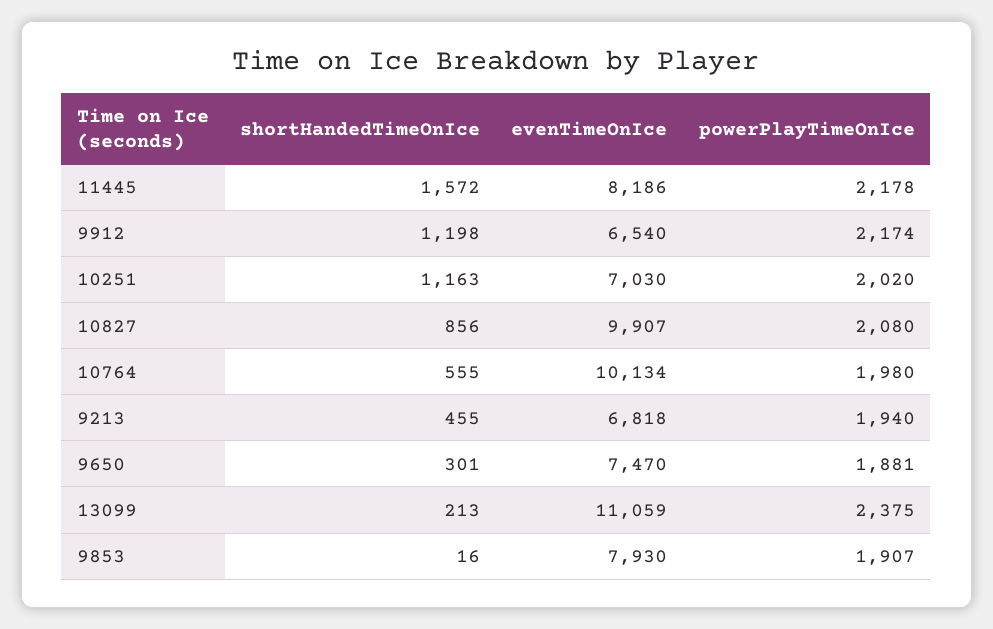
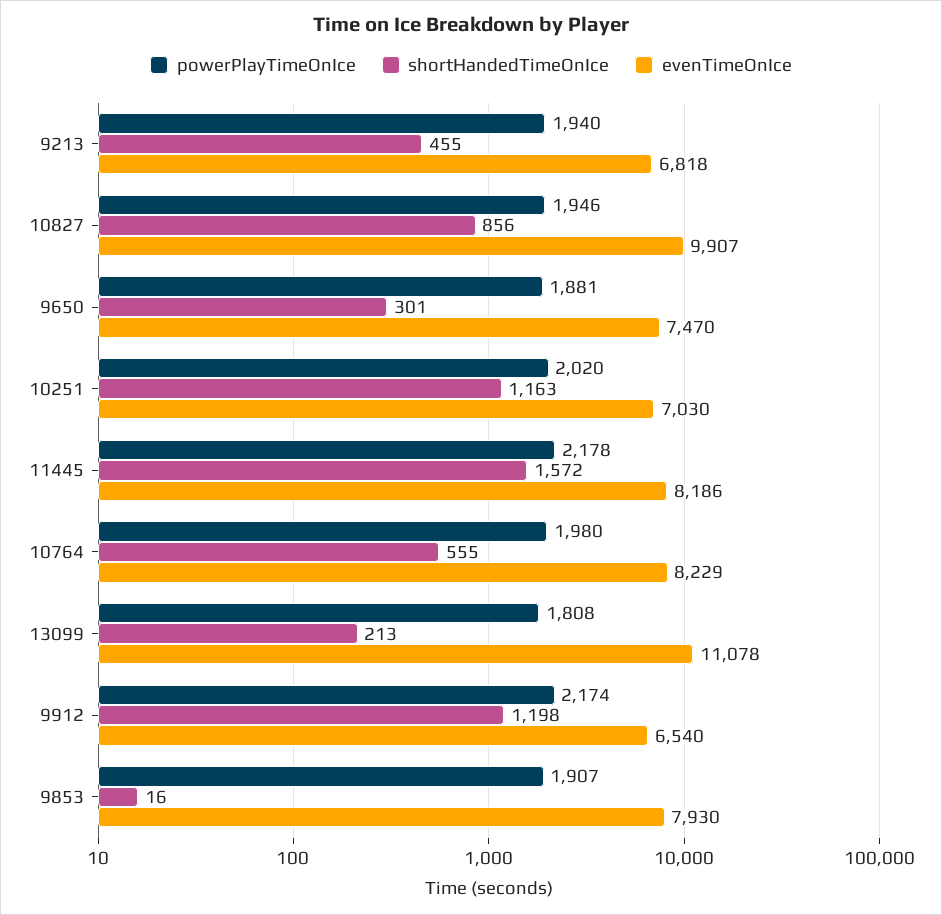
  {
    "shortHandedTimeOnIce": {
      "11445": 1572,
      "9912": 1198,
      "10251": 1163,
      "10827": 856,
      "10764": 555,
      "9213": 455,
      "9650": 301,
      "13099": 213,
      "9853": 16
    },
    "evenTimeOnIce": {
      "11445": 8186,
      "9912": 6540,
      "10251": 7030,
      "10827": 9907,
-     "10764": 10134,
+     "10764": 8229,
      "9213": 6818,
      "9650": 7470,
-     "13099": 11059,
+     "13099": 11078,
      "9853": 7930
    },
    "powerPlayTimeOnIce": {
      "11445": 2178,
      "9912": 2174,
      "10251": 2020,
-     "10827": 2080,
+     "10827": 1946,
      "10764": 1980,
      "9213": 1940,
      "9650": 1881,
-     "13099": 2375,
+     "13099": 1808,
      "9853": 1907
    }
  }

